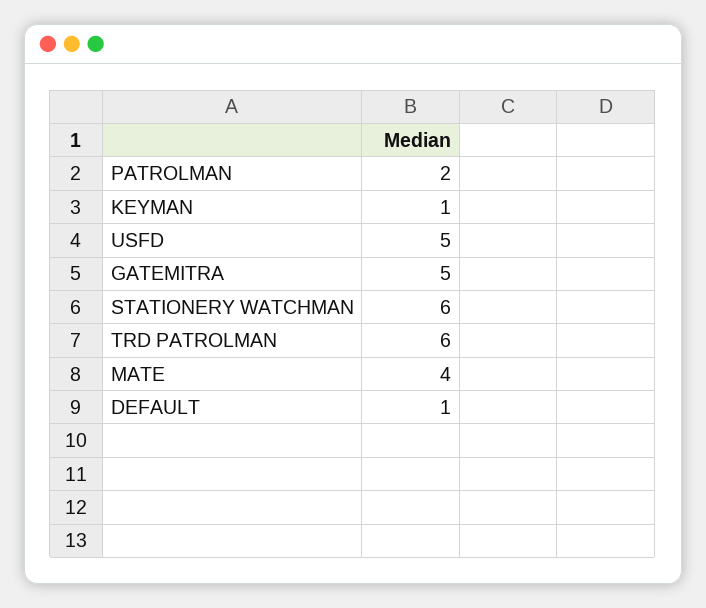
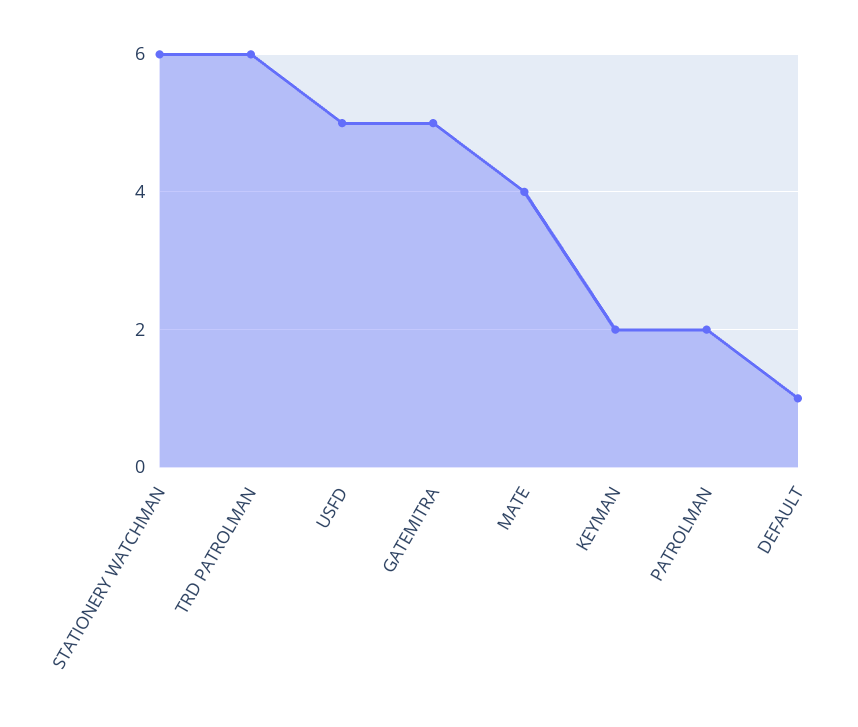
  {
    "PATROLMAN": 2,
-   "KEYMAN": 1,
+   "KEYMAN": 2,
    "USFD": 5,
    "GATEMITRA": 5,
    "STATIONERY WATCHMAN": 6,
    "TRD PATROLMAN": 6,
    "MATE": 4,
    "DEFAULT": 1
  }

